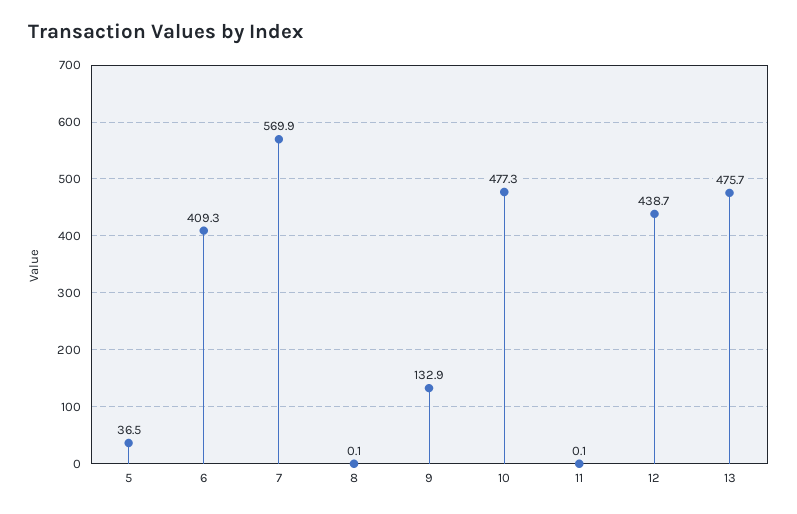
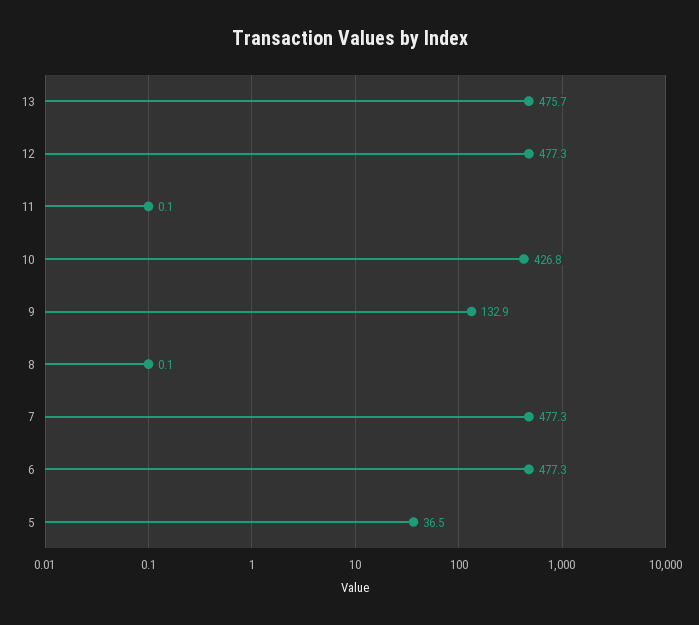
  {
    "5": 36.5,
-   "6": 409.3,
+   "6": 477.3,
-   "7": 569.9,
+   "7": 477.3,
    "8": 0.1,
    "9": 132.9,
-   "10": 477.3,
+   "10": 426.8,
    "11": 0.1,
-   "12": 438.7,
+   "12": 477.3,
    "13": 475.7
  }

